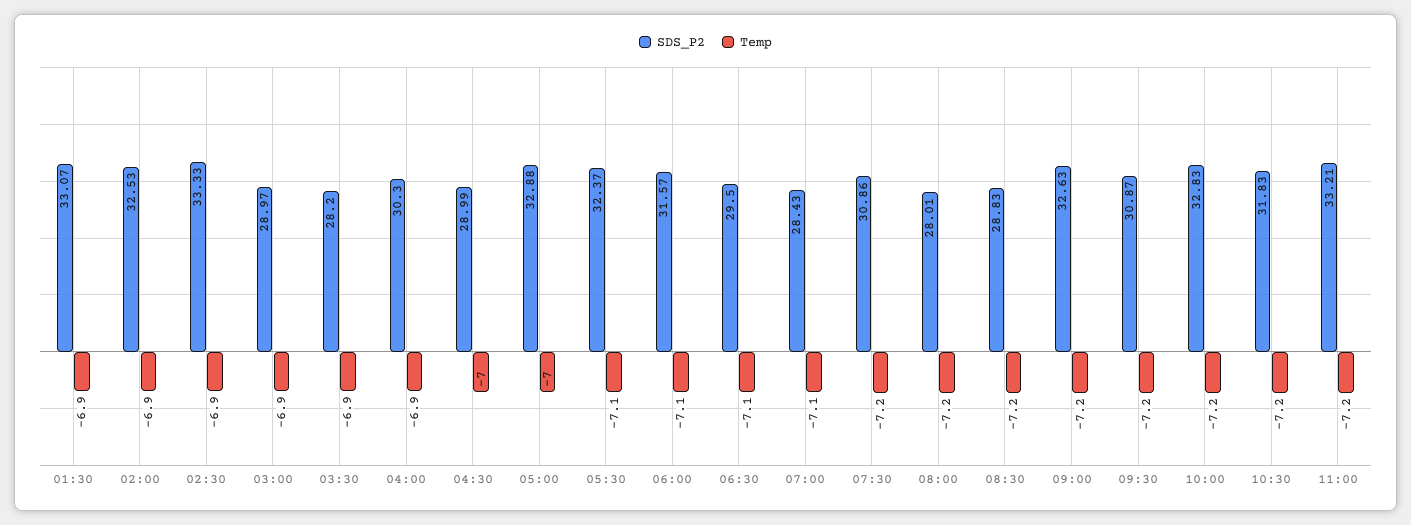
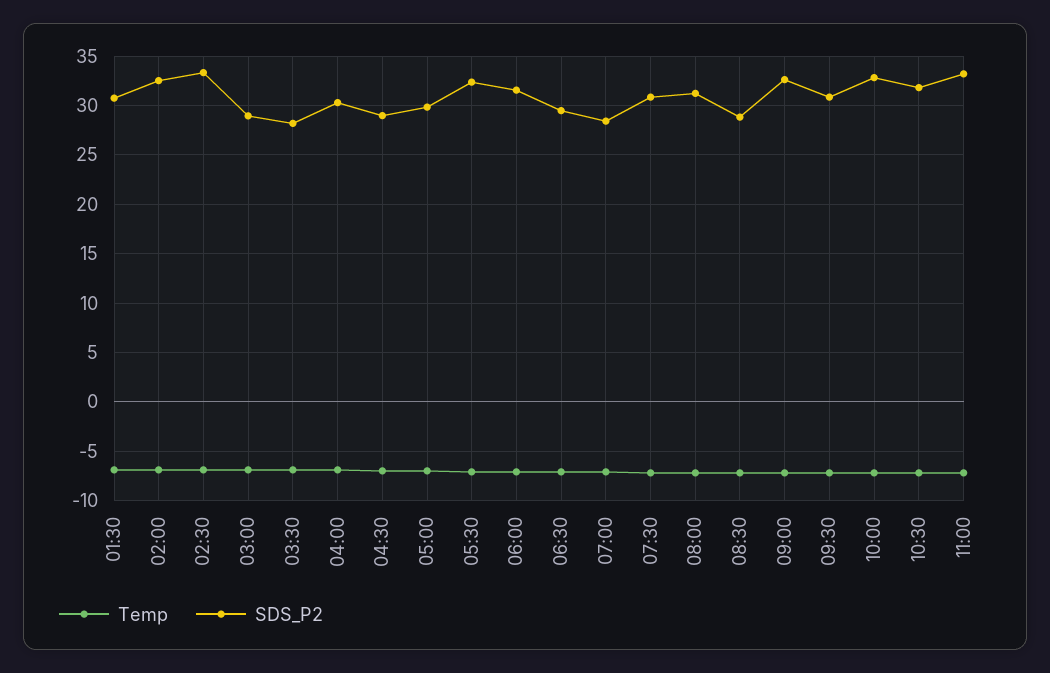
  {
    "SDS_P2": {
-     "01:30": 33.07,
+     "01:30": 31,
      "02:00": 32.53,
      "02:30": 33.33,
      "03:00": 28.97,
      "03:30": 28.2,
      "04:00": 30.3,
      "04:30": 28.99,
-     "05:00": 32.88,
+     "05:00": 30,
      "05:30": 32.37,
      "06:00": 31.57,
      "06:30": 29.5,
      "07:00": 28.43,
      "07:30": 30.86,
-     "08:00": 28.01,
+     "08:00": 31,
      "08:30": 28.83,
      "09:00": 32.63,
      "09:30": 30.87,
      "10:00": 32.83,
      "10:30": 31.83,
      "11:00": 33.21
    },
    "Temp": {
      "01:30": -6.9,
      "02:00": -6.9,
      "02:30": -6.9,
      "03:00": -6.9,
      "03:30": -6.9,
      "04:00": -6.9,
      "04:30": -7,
      "05:00": -7,
      "05:30": -7.1,
      "06:00": -7.1,
      "06:30": -7.1,
      "07:00": -7.1,
      "07:30": -7.2,
      "08:00": -7.2,
      "08:30": -7.2,
      "09:00": -7.2,
      "09:30": -7.2,
      "10:00": -7.2,
      "10:30": -7.2,
      "11:00": -7.2
    }
  }

